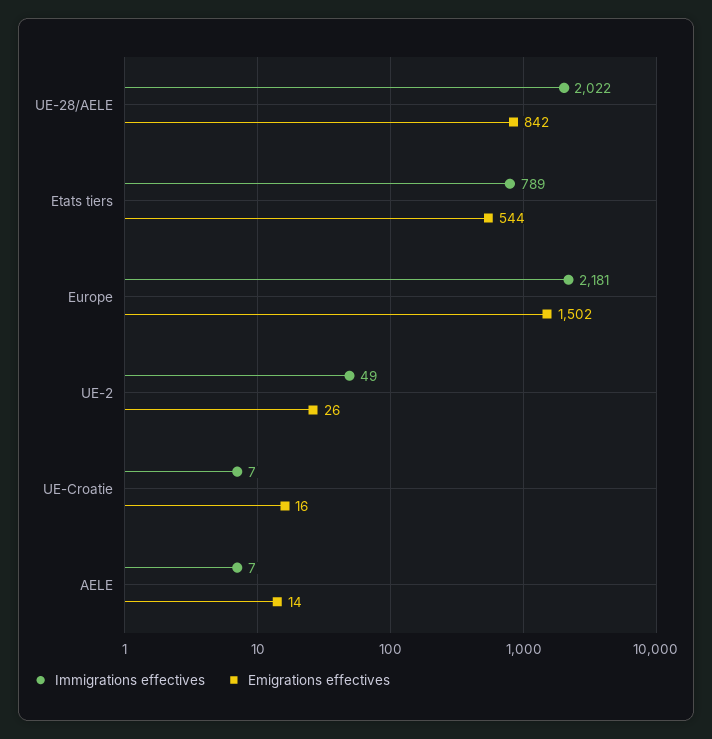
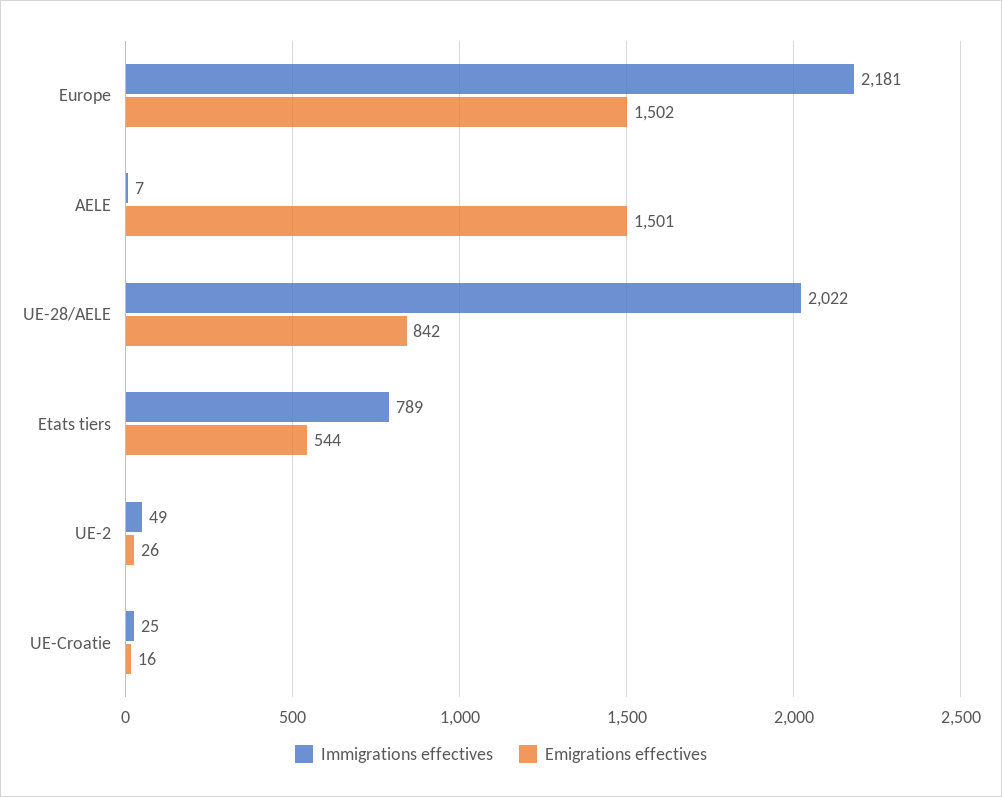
  {
    "Immigrations effectives": {
      "UE-28/AELE": 2022,
      "Etats tiers": 789,
      "Europe": 2181,
      "UE-2": 49,
-     "UE-Croatie": 7,
+     "UE-Croatie": 25,
      "AELE": 7
    },
    "Emigrations effectives": {
      "UE-28/AELE": 842,
      "Etats tiers": 544,
      "Europe": 1502,
      "UE-2": 26,
      "UE-Croatie": 16,
-     "AELE": 14
+     "AELE": 1501
    }
  }

